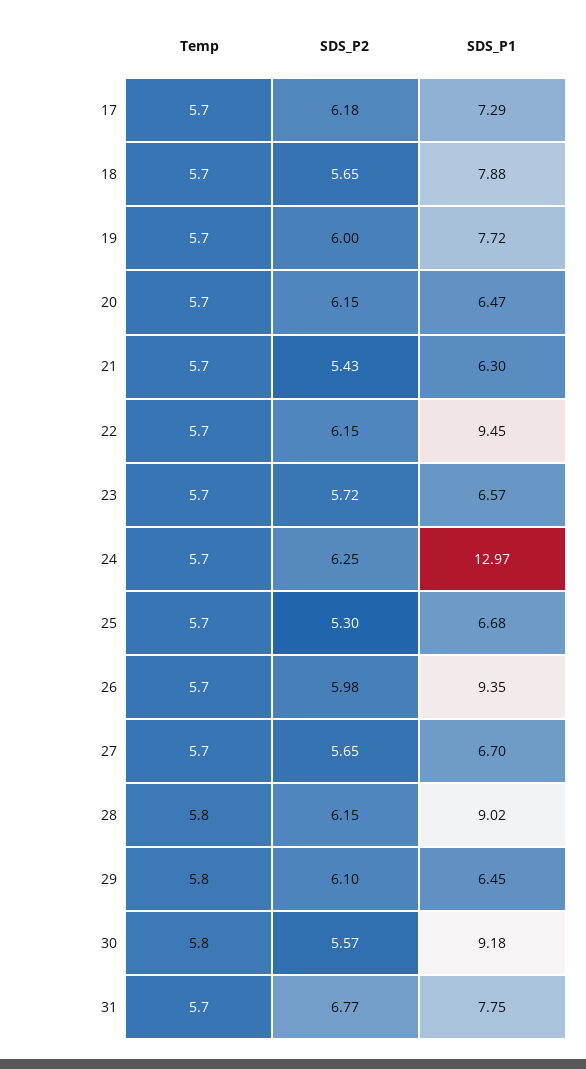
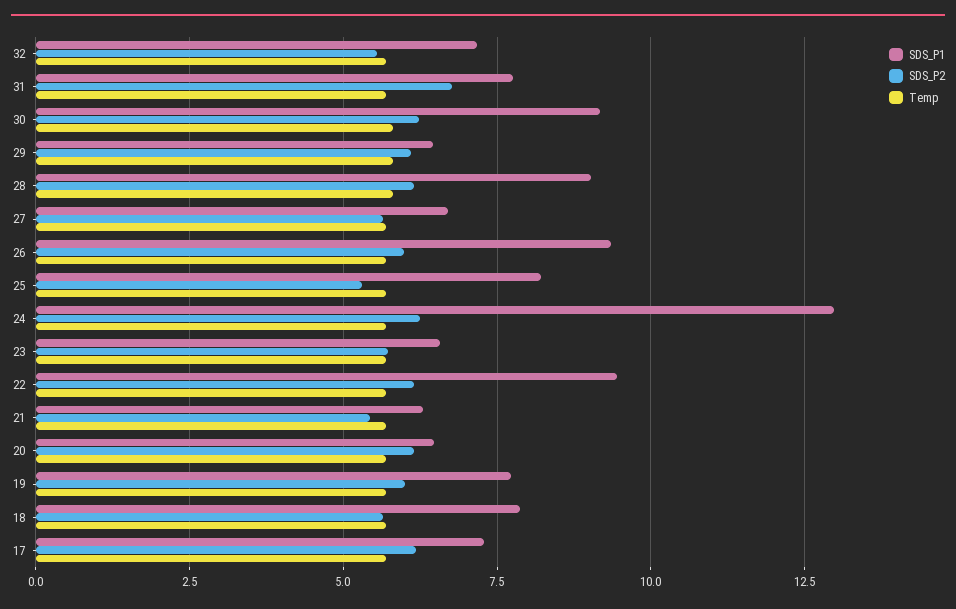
  {
    "Temp": {
      "17": 5.7,
      "18": 5.7,
      "19": 5.7,
      "20": 5.7,
      "21": 5.7,
      "22": 5.7,
      "23": 5.7,
      "24": 5.7,
      "25": 5.7,
      "26": 5.7,
      "27": 5.7,
      "28": 5.8,
      "29": 5.8,
      "30": 5.8,
-     "31": 5.7
+     "31": 5.7,
+     "32": 5.75
    },
    "SDS_P2": {
      "17": 6.18,
      "18": 5.65,
      "19": 6,
      "20": 6.15,
      "21": 5.43,
      "22": 6.15,
      "23": 5.72,
      "24": 6.25,
      "25": 5.3,
      "26": 5.98,
      "27": 5.65,
      "28": 6.15,
      "29": 6.1,
-     "30": 5.57,
+     "30": 6.25,
-     "31": 6.77
+     "31": 6.77,
+     "32": 5.5
    },
    "SDS_P1": {
      "17": 7.29,
      "18": 7.88,
      "19": 7.72,
      "20": 6.47,
      "21": 6.3,
      "22": 9.45,
      "23": 6.57,
      "24": 12.97,
-     "25": 6.68,
+     "25": 8.25,
      "26": 9.35,
      "27": 6.7,
      "28": 9.02,
      "29": 6.45,
      "30": 9.18,
-     "31": 7.75
+     "31": 7.75,
+     "32": 7.25
    }
  }

